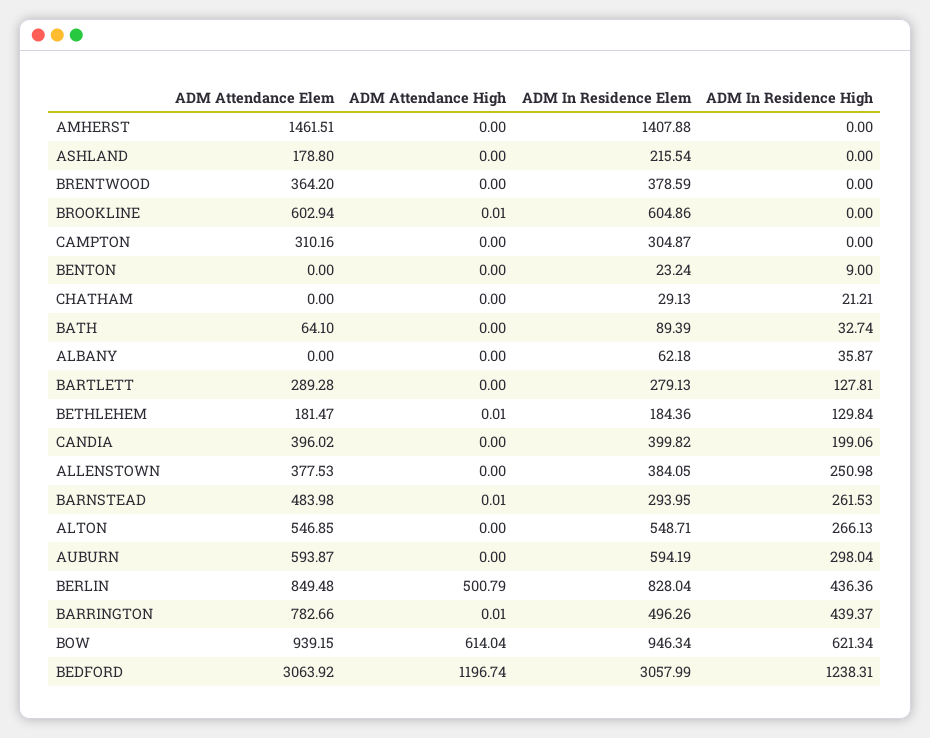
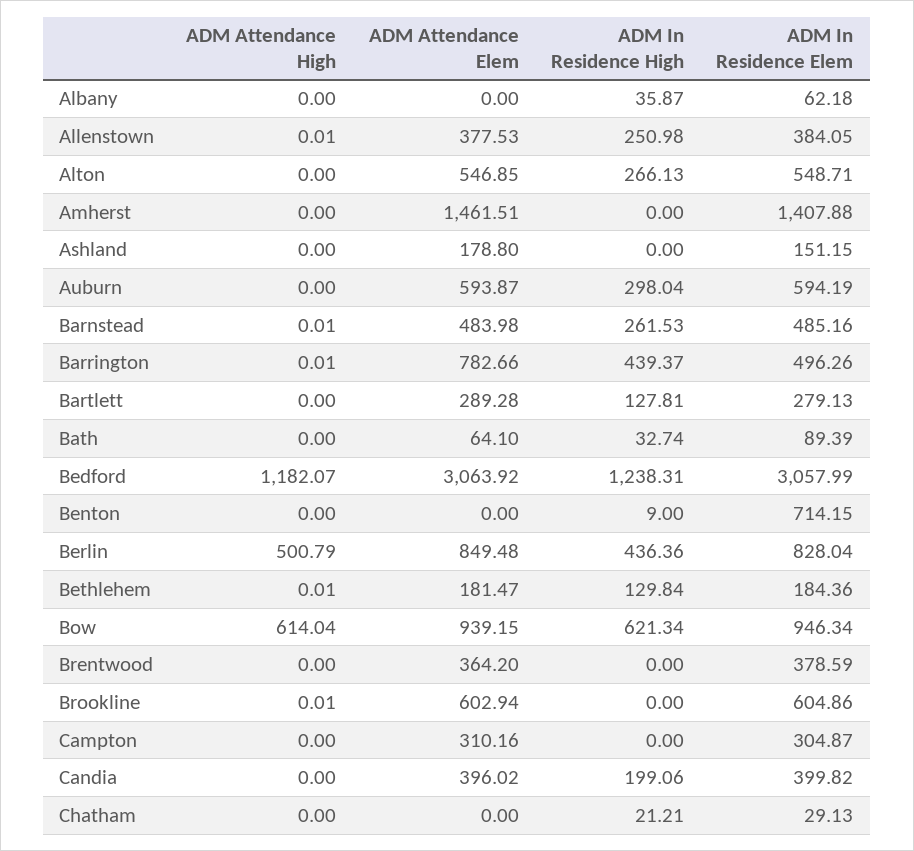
  {
    "ADM Attendance Elem": {
      "AMHERST": 1461.51,
      "ASHLAND": 178.8,
      "BRENTWOOD": 364.2,
      "BROOKLINE": 602.94,
      "CAMPTON": 310.16,
      "BENTON": 0,
      "CHATHAM": 0,
      "BATH": 64.1,
      "ALBANY": 0,
      "BARTLETT": 289.28,
      "BETHLEHEM": 181.47,
      "CANDIA": 396.02,
      "ALLENSTOWN": 377.53,
      "BARNSTEAD": 483.98,
      "ALTON": 546.85,
      "AUBURN": 593.87,
      "BERLIN": 849.48,
      "BARRINGTON": 782.66,
      "BOW": 939.15,
      "BEDFORD": 3063.92
    },
    "ADM Attendance High": {
      "AMHERST": 0,
      "ASHLAND": 0,
      "BRENTWOOD": 0,
      "BROOKLINE": 0.01,
      "CAMPTON": 0,
      "BENTON": 0,
      "CHATHAM": 0,
      "BATH": 0,
      "ALBANY": 0,
      "BARTLETT": 0,
      "BETHLEHEM": 0.01,
      "CANDIA": 0,
-     "ALLENSTOWN": 0,
+     "ALLENSTOWN": 0.01,
      "BARNSTEAD": 0.01,
      "ALTON": 0,
      "AUBURN": 0,
      "BERLIN": 500.79,
      "BARRINGTON": 0.01,
      "BOW": 614.04,
-     "BEDFORD": 1196.74
+     "BEDFORD": 1182.07
    },
    "ADM In Residence Elem": {
      "AMHERST": 1407.88,
-     "ASHLAND": 215.54,
+     "ASHLAND": 151.15,
      "BRENTWOOD": 378.59,
      "BROOKLINE": 604.86,
      "CAMPTON": 304.87,
-     "BENTON": 23.24,
+     "BENTON": 714.15,
      "CHATHAM": 29.13,
      "BATH": 89.39,
      "ALBANY": 62.18,
      "BARTLETT": 279.13,
      "BETHLEHEM": 184.36,
      "CANDIA": 399.82,
      "ALLENSTOWN": 384.05,
-     "BARNSTEAD": 293.95,
+     "BARNSTEAD": 485.16,
      "ALTON": 548.71,
      "AUBURN": 594.19,
      "BERLIN": 828.04,
      "BARRINGTON": 496.26,
      "BOW": 946.34,
      "BEDFORD": 3057.99
    },
    "ADM In Residence High": {
      "AMHERST": 0,
      "ASHLAND": 0,
      "BRENTWOOD": 0,
      "BROOKLINE": 0,
      "CAMPTON": 0,
      "BENTON": 9,
      "CHATHAM": 21.21,
      "BATH": 32.74,
      "ALBANY": 35.87,
      "BARTLETT": 127.81,
      "BETHLEHEM": 129.84,
      "CANDIA": 199.06,
      "ALLENSTOWN": 250.98,
      "BARNSTEAD": 261.53,
      "ALTON": 266.13,
      "AUBURN": 298.04,
      "BERLIN": 436.36,
      "BARRINGTON": 439.37,
      "BOW": 621.34,
      "BEDFORD": 1238.31
    }
  }

